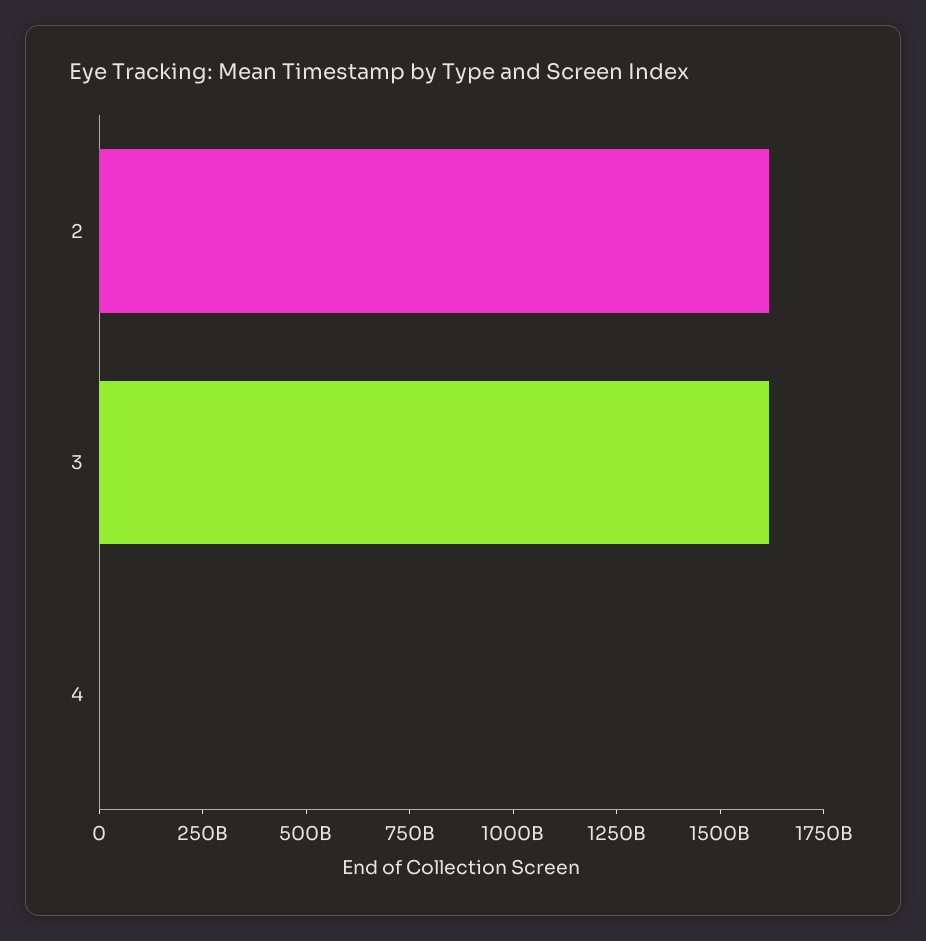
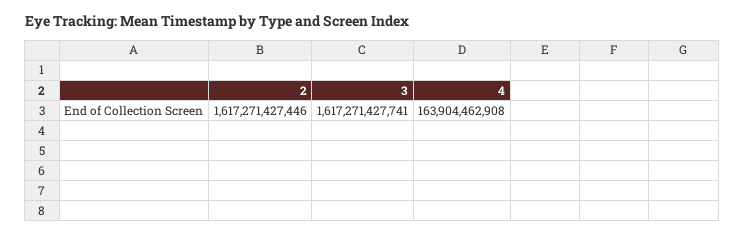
  {
    "2": 1617271427446,
    "3": 1617271427741,
-   "4": 0
+   "4": 163904462908
  }

